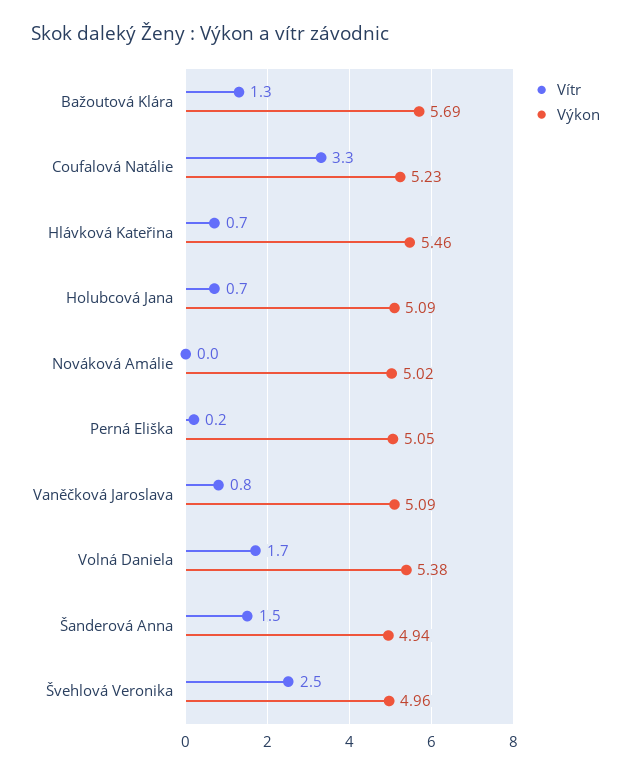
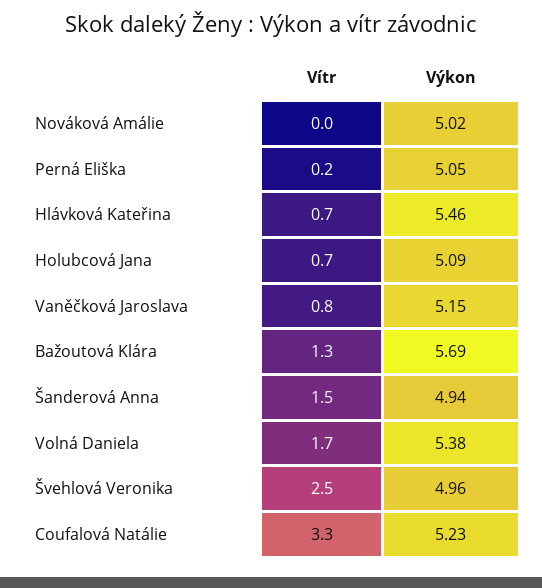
  {
    "Vítr": {
      "Bažoutová Klára": 1.3,
      "Coufalová Natálie": 3.3,
      "Hlávková Kateřina": 0.7,
      "Holubcová Jana": 0.7,
      "Nováková Amálie": 0,
      "Perná Eliška": 0.2,
      "Vaněčková Jaroslava": 0.8,
      "Volná Daniela": 1.7,
      "Šanderová Anna": 1.5,
      "Švehlová Veronika": 2.5
    },
    "Výkon": {
      "Bažoutová Klára": 5.69,
      "Coufalová Natálie": 5.23,
      "Hlávková Kateřina": 5.46,
      "Holubcová Jana": 5.09,
      "Nováková Amálie": 5.02,
      "Perná Eliška": 5.05,
-     "Vaněčková Jaroslava": 5.09,
+     "Vaněčková Jaroslava": 5.15,
      "Volná Daniela": 5.38,
      "Šanderová Anna": 4.94,
      "Švehlová Veronika": 4.96
    }
  }

